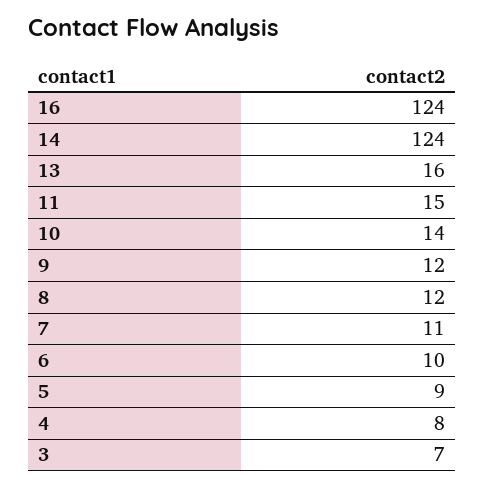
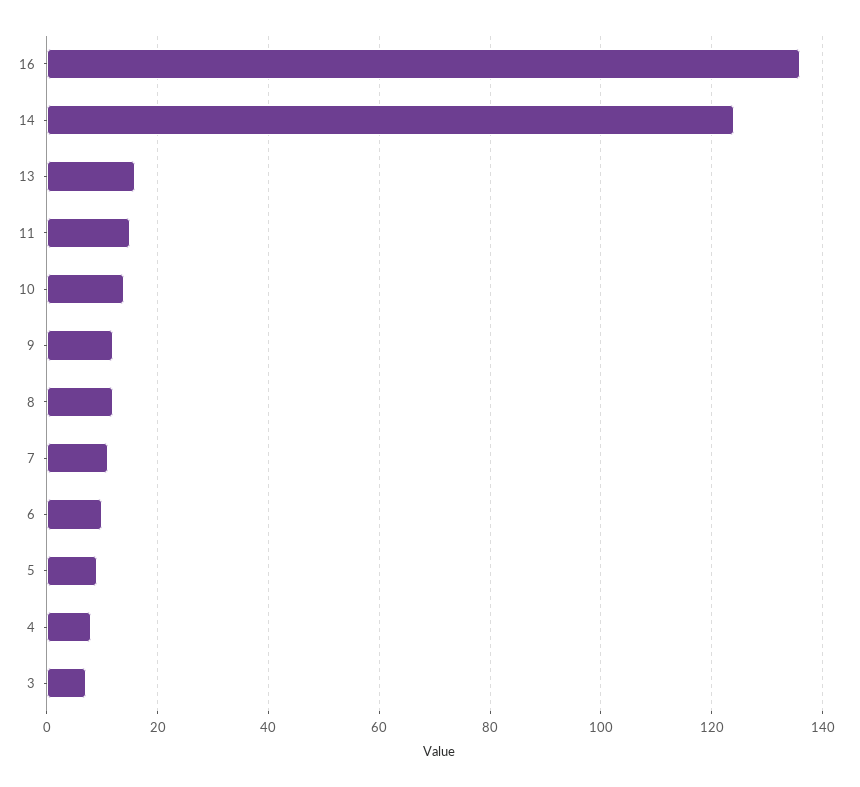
  {
-   "16": 124,
+   "16": 135,
    "14": 124,
    "13": 16,
    "11": 15,
    "10": 14,
    "9": 12,
    "8": 12,
    "7": 11,
    "6": 10,
    "5": 9,
    "4": 8,
    "3": 7
  }

